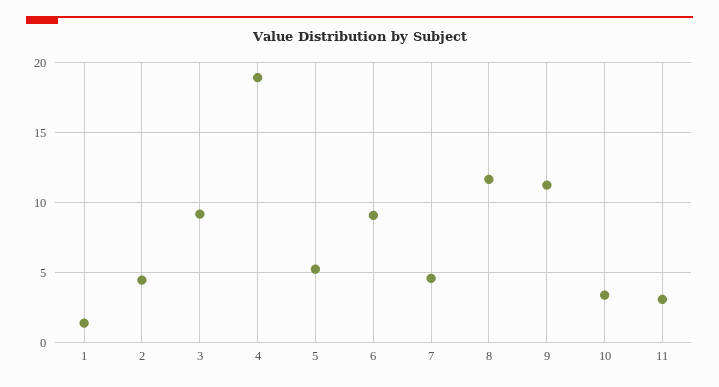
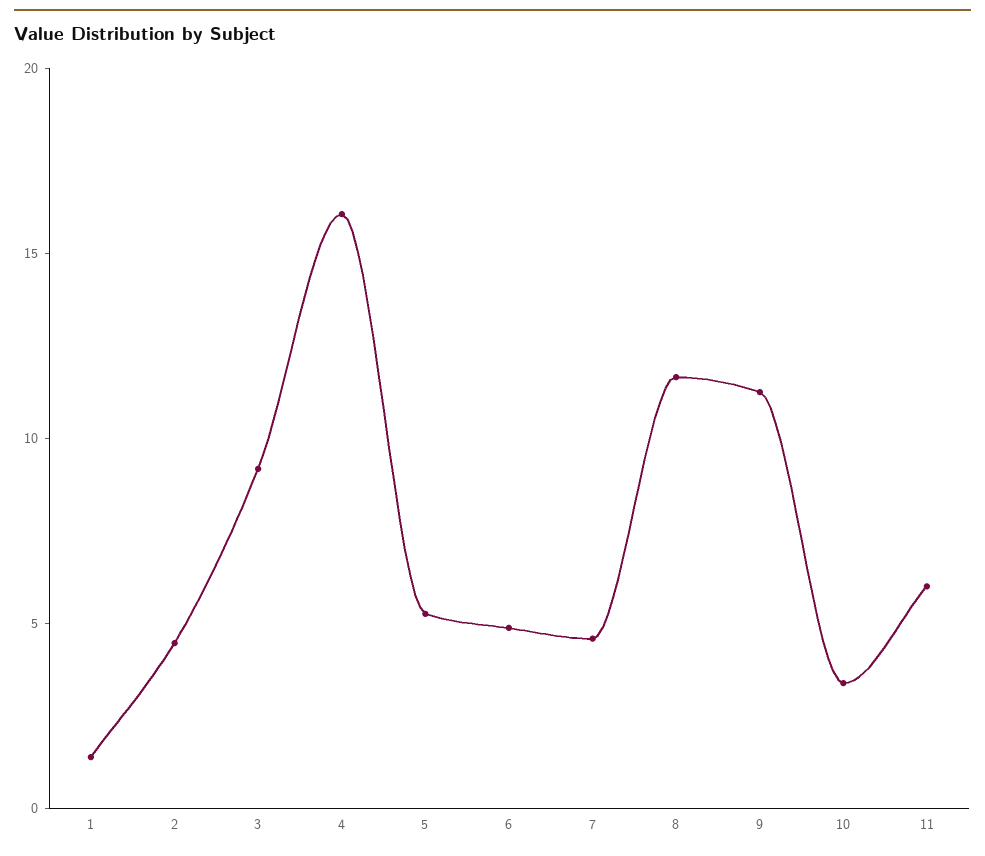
  {
    "1": 1.5,
    "2": 4.5,
    "3": 9,
-   "4": 19,
+   "4": 16,
    "5": 5.5,
-   "6": 9,
+   "6": 5,
    "7": 4.5,
    "8": 11.5,
    "9": 11.5,
    "10": 3.5,
-   "11": 3
+   "11": 6
  }

